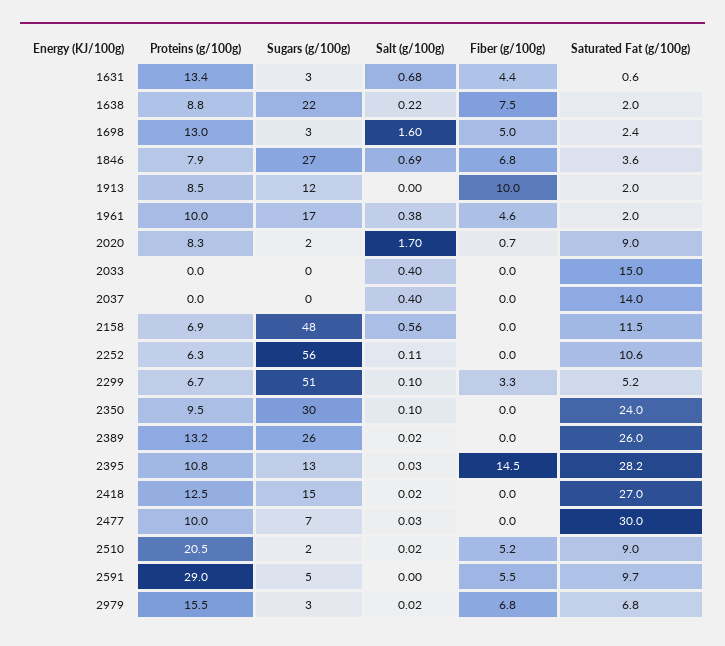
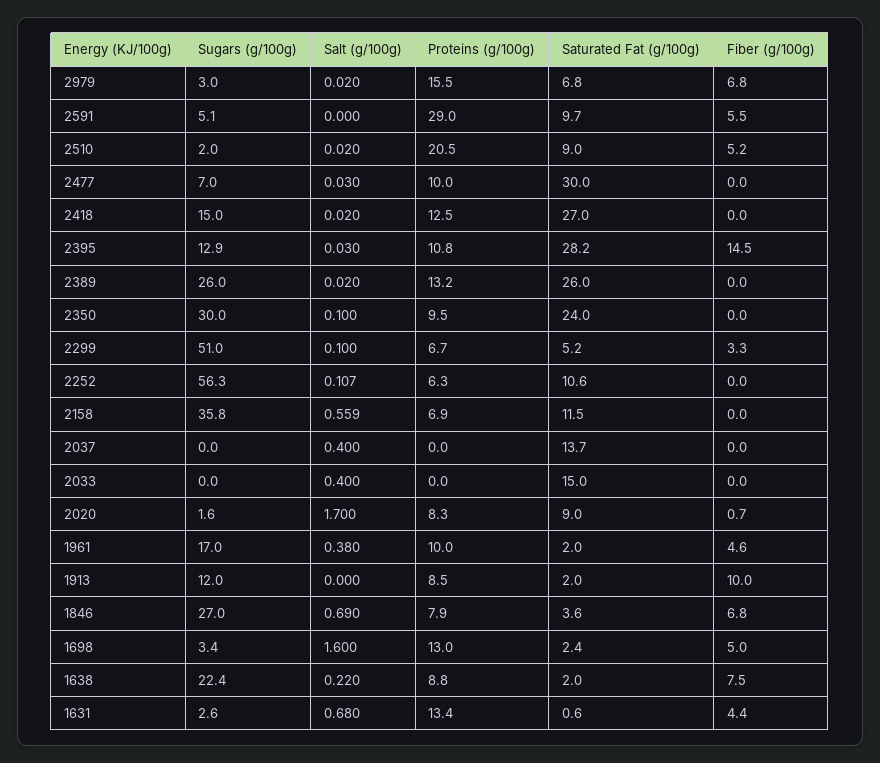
  {
    "Proteins (g/100g)": {
      "1631": 13.4,
      "1638": 8.8,
      "1698": 13,
      "1846": 7.9,
      "1913": 8.5,
      "1961": 10,
      "2020": 8.3,
      "2033": 0,
      "2037": 0,
      "2158": 6.9,
      "2252": 6.3,
      "2299": 6.7,
      "2350": 9.5,
      "2389": 13.2,
      "2395": 10.8,
      "2418": 12.5,
      "2477": 10,
      "2510": 20.5,
      "2591": 29,
      "2979": 15.5
    },
    "Sugars (g/100g)": {
      "1631": 2.6,
      "1638": 22.4,
      "1698": 3.4,
      "1846": 27,
      "1913": 12,
      "1961": 17,
      "2020": 1.6,
      "2033": 0,
      "2037": 0,
-     "2158": 48,
+     "2158": 35.8,
      "2252": 56.3,
      "2299": 51,
      "2350": 30,
      "2389": 26,
      "2395": 12.9,
      "2418": 15,
      "2477": 7,
      "2510": 2,
      "2591": 5.1,
      "2979": 3
    },
    "Salt (g/100g)": {
      "1631": 0.68,
      "1638": 0.22,
      "1698": 1.6,
      "1846": 0.69,
      "1913": 0,
      "1961": 0.38,
      "2020": 1.7,
      "2033": 0.4,
      "2037": 0.4,
      "2158": 0.559,
      "2252": 0.107,
      "2299": 0.1,
      "2350": 0.1,
      "2389": 0.02,
      "2395": 0.03,
      "2418": 0.02,
      "2477": 0.03,
      "2510": 0.02,
      "2591": 0,
      "2979": 0.02
    },
    "Fiber (g/100g)": {
      "1631": 4.4,
      "1638": 7.5,
      "1698": 5,
      "1846": 6.8,
      "1913": 10,
      "1961": 4.6,
      "2020": 0.7,
      "2033": 0,
      "2037": 0,
      "2158": 0,
      "2252": 0,
      "2299": 3.3,
      "2350": 0,
      "2389": 0,
      "2395": 14.5,
      "2418": 0,
      "2477": 0,
      "2510": 5.2,
      "2591": 5.5,
      "2979": 6.8
    },
    "Saturated Fat (g/100g)": {
      "1631": 0.6,
      "1638": 2,
      "1698": 2.4,
      "1846": 3.6,
      "1913": 2,
      "1961": 2,
      "2020": 9,
      "2033": 15,
-     "2037": 14,
+     "2037": 13.7,
      "2158": 11.5,
      "2252": 10.6,
      "2299": 5.2,
      "2350": 24,
      "2389": 26,
      "2395": 28.2,
      "2418": 27,
      "2477": 30,
      "2510": 9,
      "2591": 9.7,
      "2979": 6.8
    }
  }

